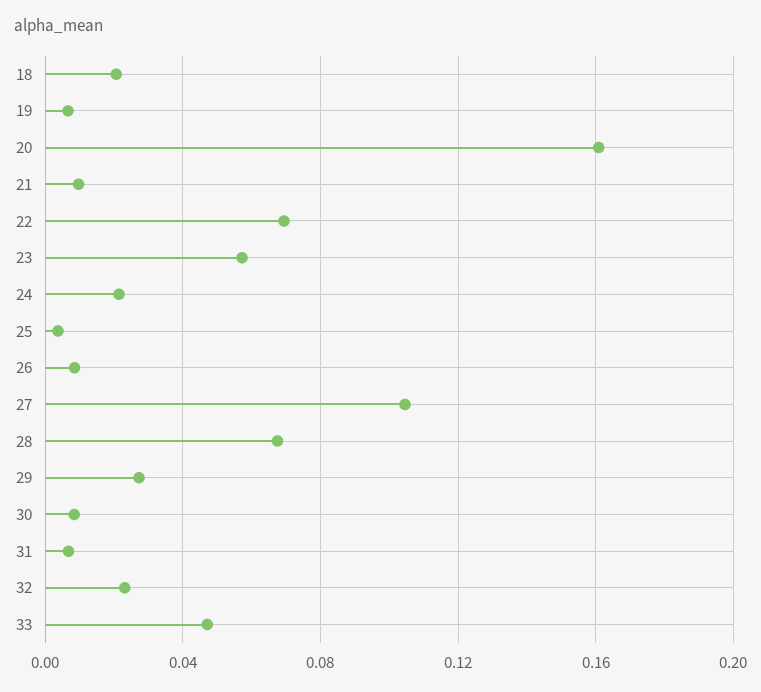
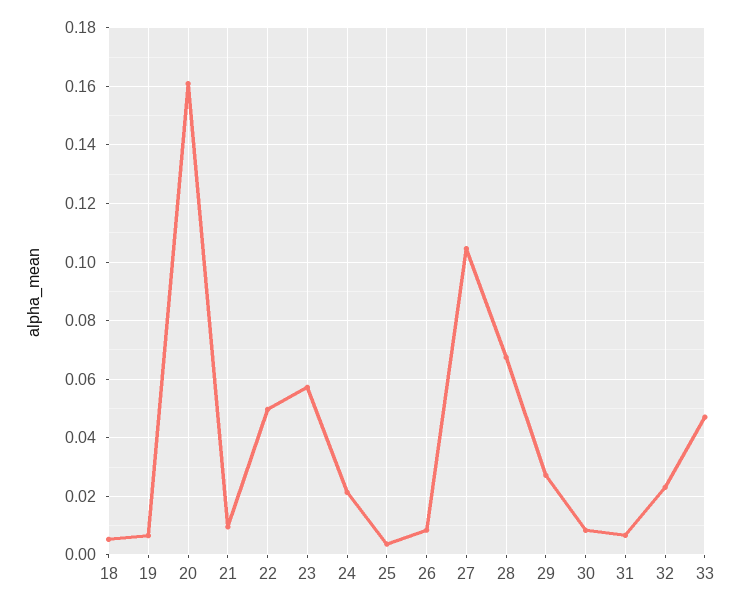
  {
-   "18": 0.02,
+   "18": 0.005,
    "19": 0.0075,
    "20": 0.16,
    "21": 0.01,
-   "22": 0.07,
+   "22": 0.05,
    "23": 0.0575,
    "24": 0.0225,
    "25": 0.0025,
    "26": 0.0075,
    "27": 0.105,
    "28": 0.0675,
    "29": 0.0275,
    "30": 0.0075,
    "31": 0.0075,
    "32": 0.0225,
    "33": 0.0475
  }

